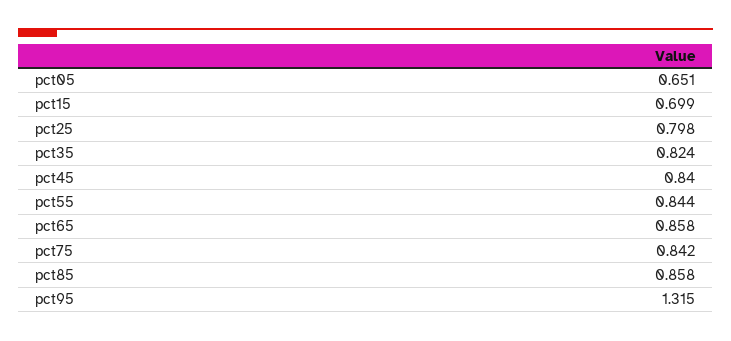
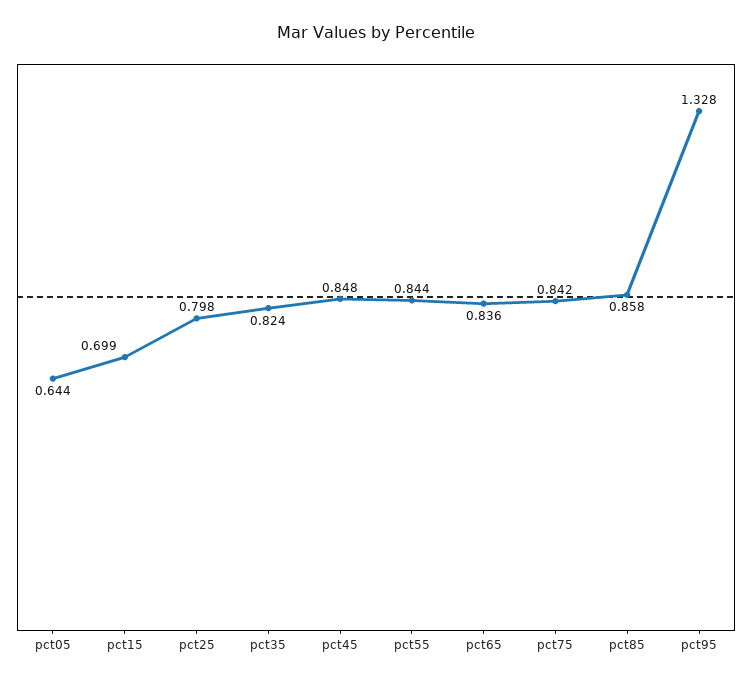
  {
-   "pct05": 0.651,
+   "pct05": 0.644,
    "pct15": 0.699,
    "pct25": 0.798,
    "pct35": 0.824,
-   "pct45": 0.84,
+   "pct45": 0.848,
    "pct55": 0.844,
-   "pct65": 0.858,
+   "pct65": 0.836,
    "pct75": 0.842,
    "pct85": 0.858,
-   "pct95": 1.315
+   "pct95": 1.328
  }

